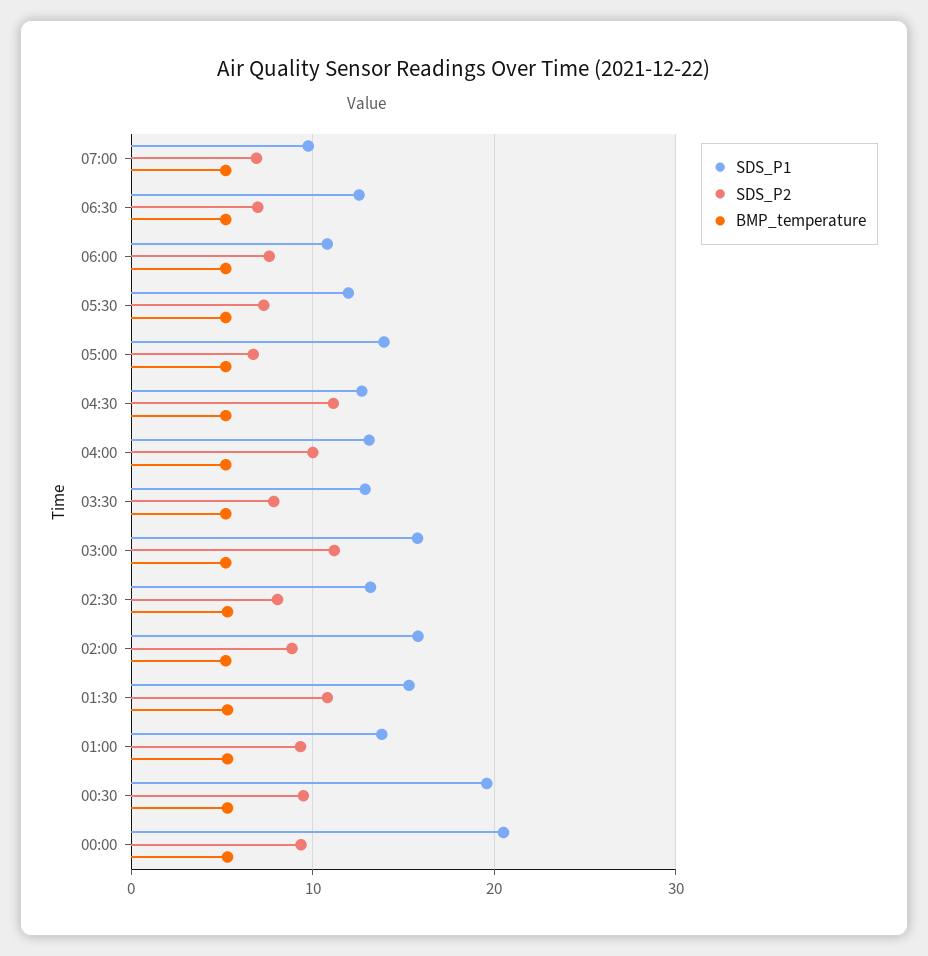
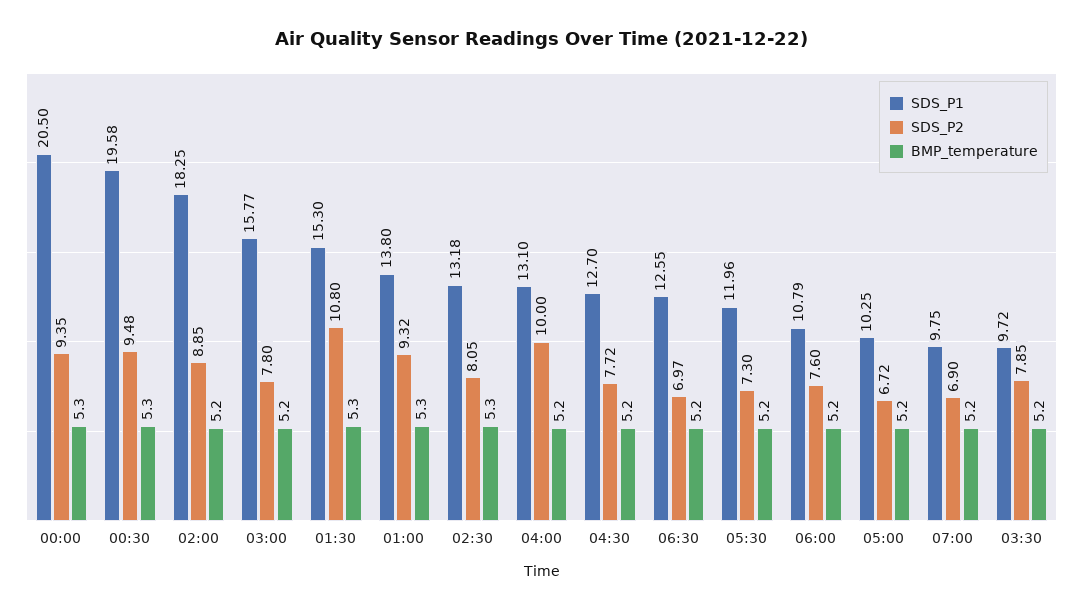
  {
    "SDS_P1": {
      "07:00": 9.75,
      "06:30": 12.55,
      "06:00": 10.79,
      "05:30": 11.96,
-     "05:00": 14,
+     "05:00": 10.25,
      "04:30": 12.7,
      "04:00": 13.1,
-     "03:30": 13,
+     "03:30": 9.72,
      "03:00": 15.77,
      "02:30": 13.18,
-     "02:00": 16,
+     "02:00": 18.25,
      "01:30": 15.3,
      "01:00": 13.8,
      "00:30": 19.58,
      "00:00": 20.5
    },
    "SDS_P2": {
      "07:00": 6.9,
      "06:30": 6.97,
      "06:00": 7.6,
      "05:30": 7.3,
      "05:00": 6.72,
-     "04:30": 11,
+     "04:30": 7.72,
      "04:00": 10,
      "03:30": 7.85,
-     "03:00": 11,
+     "03:00": 7.8,
      "02:30": 8.05,
      "02:00": 8.85,
      "01:30": 10.8,
      "01:00": 9.32,
      "00:30": 9.48,
      "00:00": 9.35
    },
    "BMP_temperature": {
      "07:00": 5.2,
      "06:30": 5.2,
      "06:00": 5.2,
      "05:30": 5.2,
      "05:00": 5.2,
      "04:30": 5.2,
      "04:00": 5.2,
      "03:30": 5.2,
      "03:00": 5.2,
      "02:30": 5.3,
      "02:00": 5.2,
      "01:30": 5.3,
      "01:00": 5.3,
      "00:30": 5.3,
      "00:00": 5.3
    }
  }

